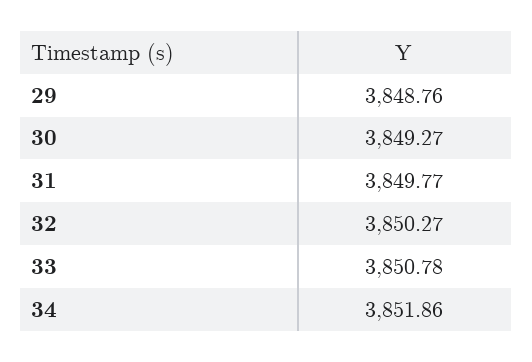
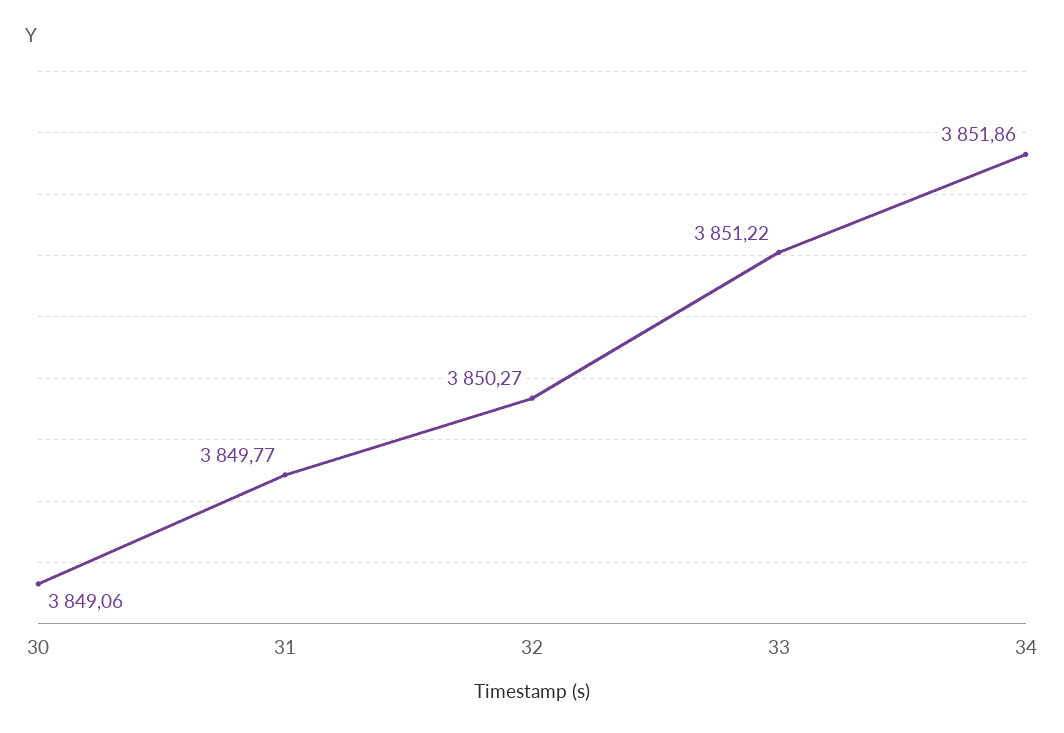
  {
-   "29": 3848.76,
-   "30": 3849.27,
+   "30": 3849.06,
    "31": 3849.77,
    "32": 3850.27,
-   "33": 3850.78,
+   "33": 3851.22,
    "34": 3851.86
  }

